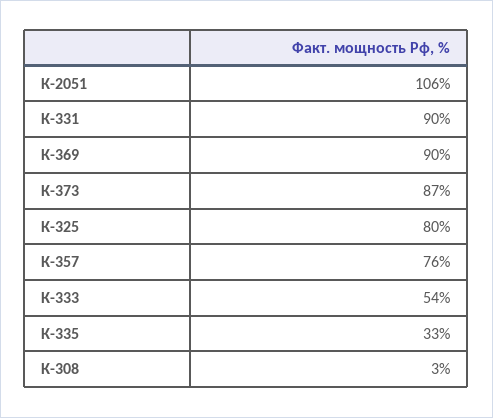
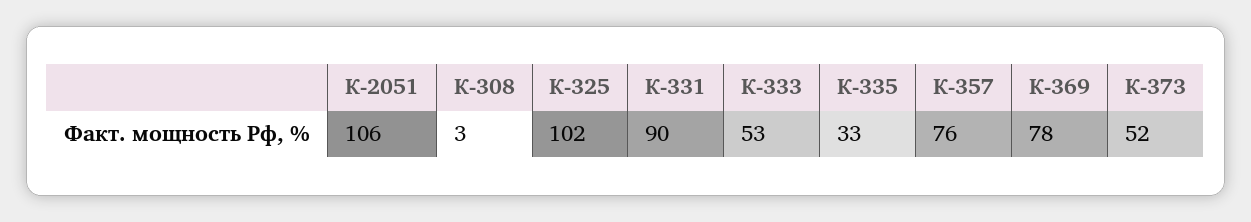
  {
    "К-2051": 106,
    "К-331": 90,
-   "К-369": 90,
+   "К-369": 78,
-   "К-373": 87,
+   "К-373": 52,
-   "К-325": 80,
+   "К-325": 102,
    "К-357": 76,
-   "К-333": 54,
+   "К-333": 53,
    "К-335": 33,
    "К-308": 3
  }

